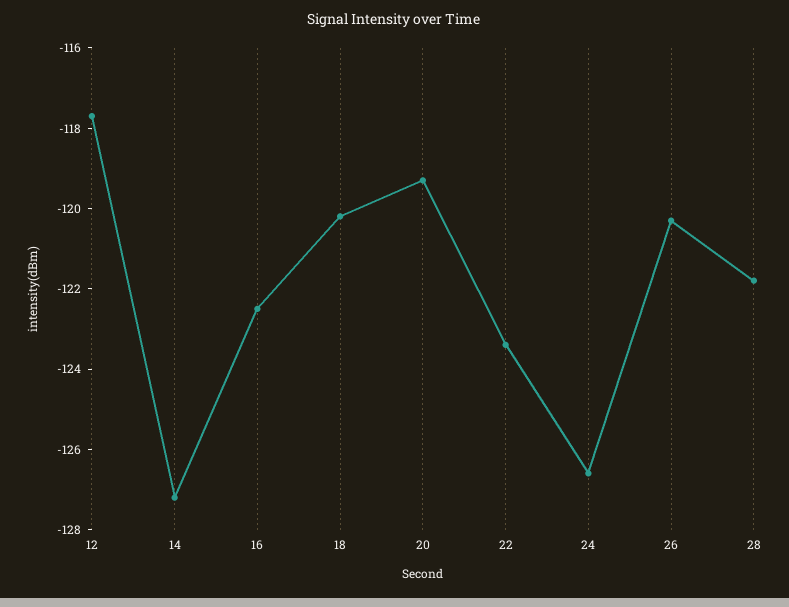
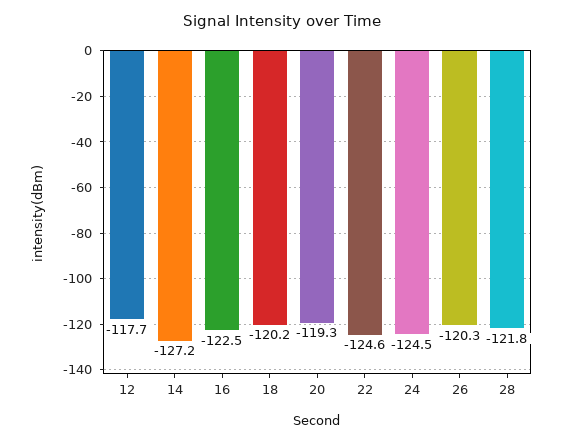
  {
    "12": -117.7,
    "14": -127.2,
    "16": -122.5,
    "18": -120.2,
    "20": -119.3,
-   "22": -123.5,
+   "22": -124.6,
-   "24": -126.5,
+   "24": -124.5,
    "26": -120.3,
    "28": -121.8
  }

